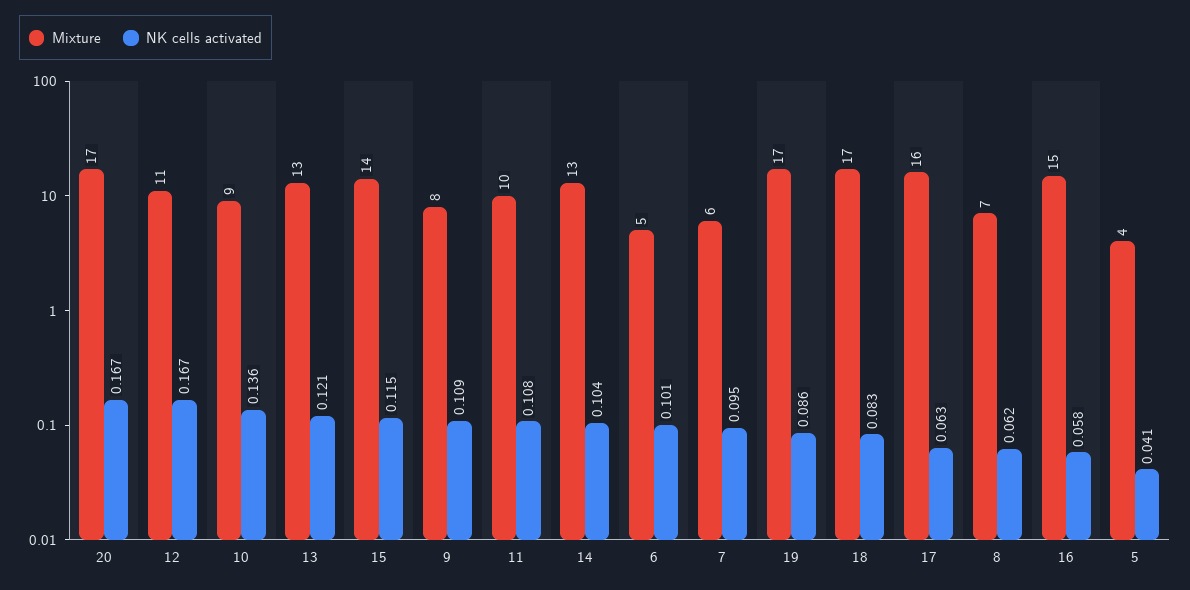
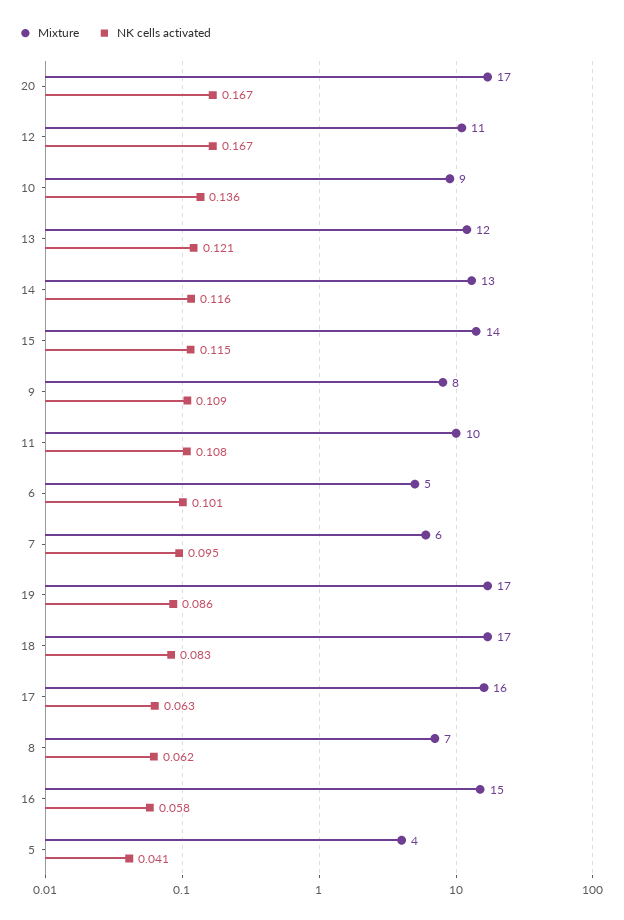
  {
    "Mixture": {
      "20": 17,
      "12": 11,
      "10": 9,
-     "13": 13,
+     "13": 12,
      "15": 14,
      "9": 8,
      "11": 10,
      "14": 13,
      "6": 5,
      "7": 6,
      "19": 17,
      "18": 17,
      "17": 16,
      "8": 7,
      "16": 15,
      "5": 4
    },
    "NK cells activated": {
      "20": 0.167,
      "12": 0.167,
      "10": 0.136,
      "13": 0.121,
      "15": 0.115,
      "9": 0.109,
      "11": 0.108,
-     "14": 0.104,
+     "14": 0.116,
      "6": 0.101,
      "7": 0.095,
      "19": 0.086,
      "18": 0.083,
      "17": 0.063,
      "8": 0.062,
      "16": 0.058,
      "5": 0.041
    }
  }

